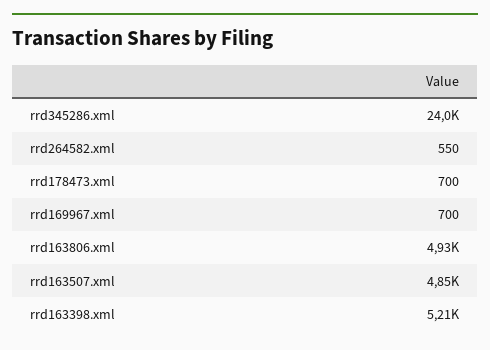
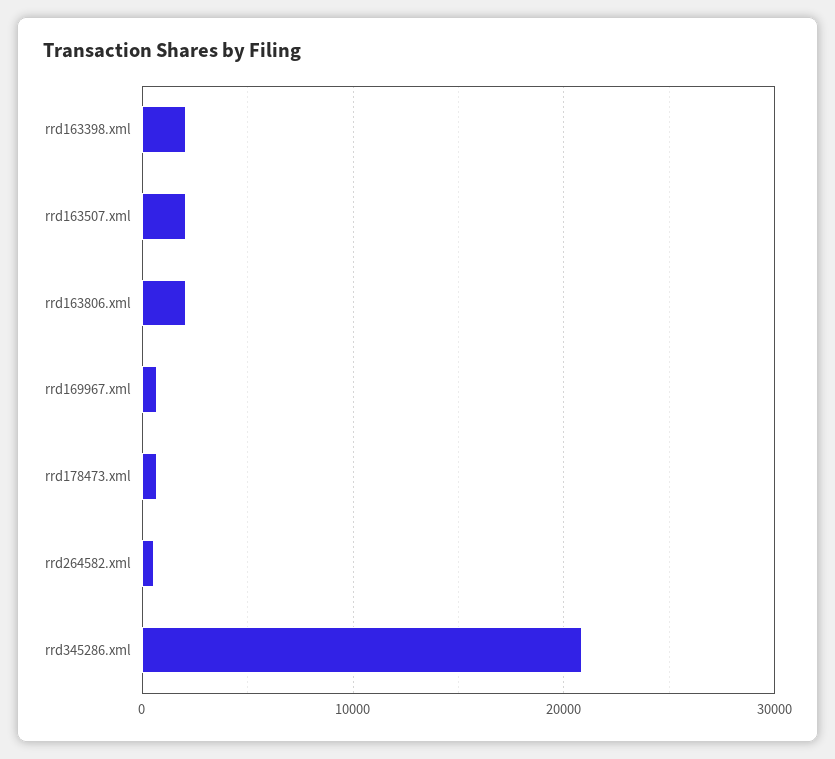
  {
-   "rrd345286.xml": 24000,
+   "rrd345286.xml": 21000,
    "rrd264582.xml": 550,
    "rrd178473.xml": 700,
    "rrd169967.xml": 700,
-   "rrd163806.xml": 4930,
+   "rrd163806.xml": 2000,
-   "rrd163507.xml": 4850,
+   "rrd163507.xml": 2000,
-   "rrd163398.xml": 5210
+   "rrd163398.xml": 2000
  }

